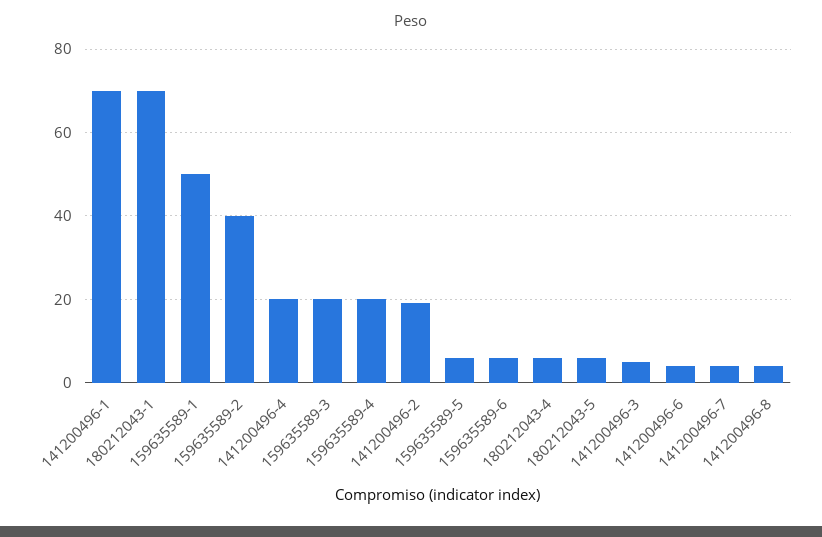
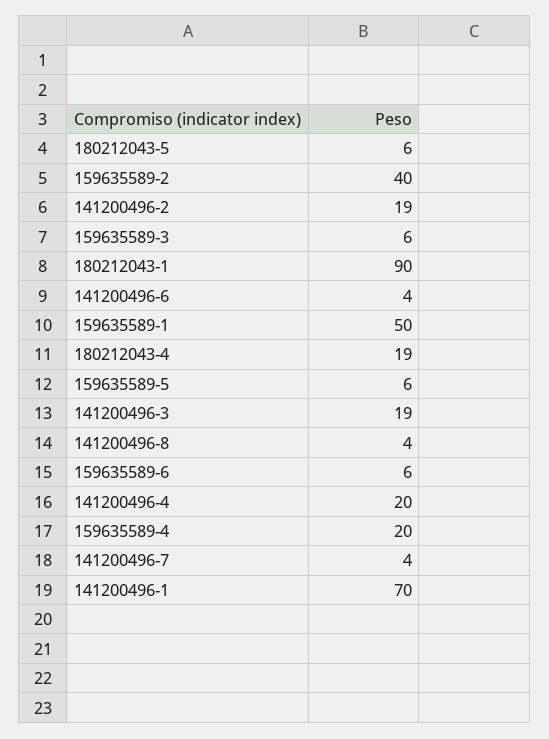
  {
    "141200496-1": 70,
-   "180212043-1": 70,
+   "180212043-1": 90,
    "159635589-1": 50,
    "159635589-2": 40,
    "141200496-4": 20,
-   "159635589-3": 20,
+   "159635589-3": 6,
    "159635589-4": 20,
    "141200496-2": 19,
    "159635589-5": 6,
    "159635589-6": 6,
-   "180212043-4": 5,
+   "180212043-4": 19,
    "180212043-5": 6,
-   "141200496-3": 5,
+   "141200496-3": 19,
    "141200496-6": 4,
    "141200496-7": 4,
    "141200496-8": 4
  }

